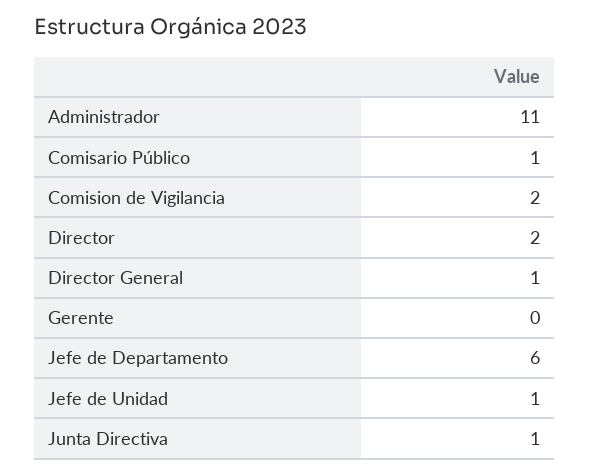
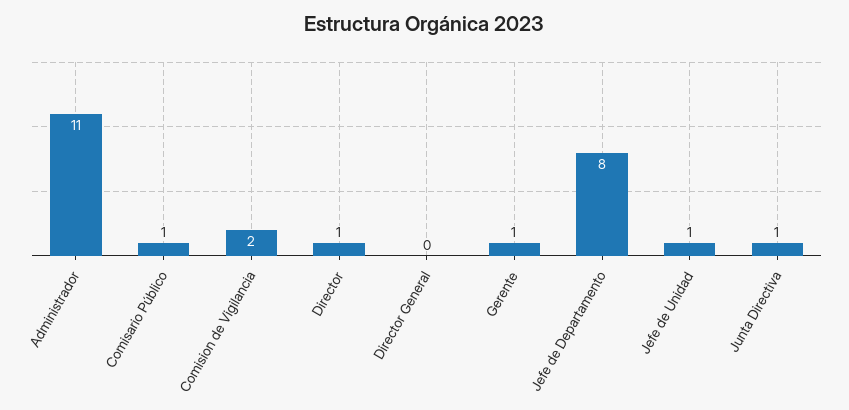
  {
    "Administrador": 11,
    "Comisario Público": 1,
    "Comision de Vigilancia": 2,
-   "Director": 2,
+   "Director": 1,
-   "Director General": 1,
+   "Director General": 0,
-   "Gerente": 0,
+   "Gerente": 1,
-   "Jefe de Departamento": 6,
+   "Jefe de Departamento": 8,
    "Jefe de Unidad": 1,
    "Junta Directiva": 1
  }

